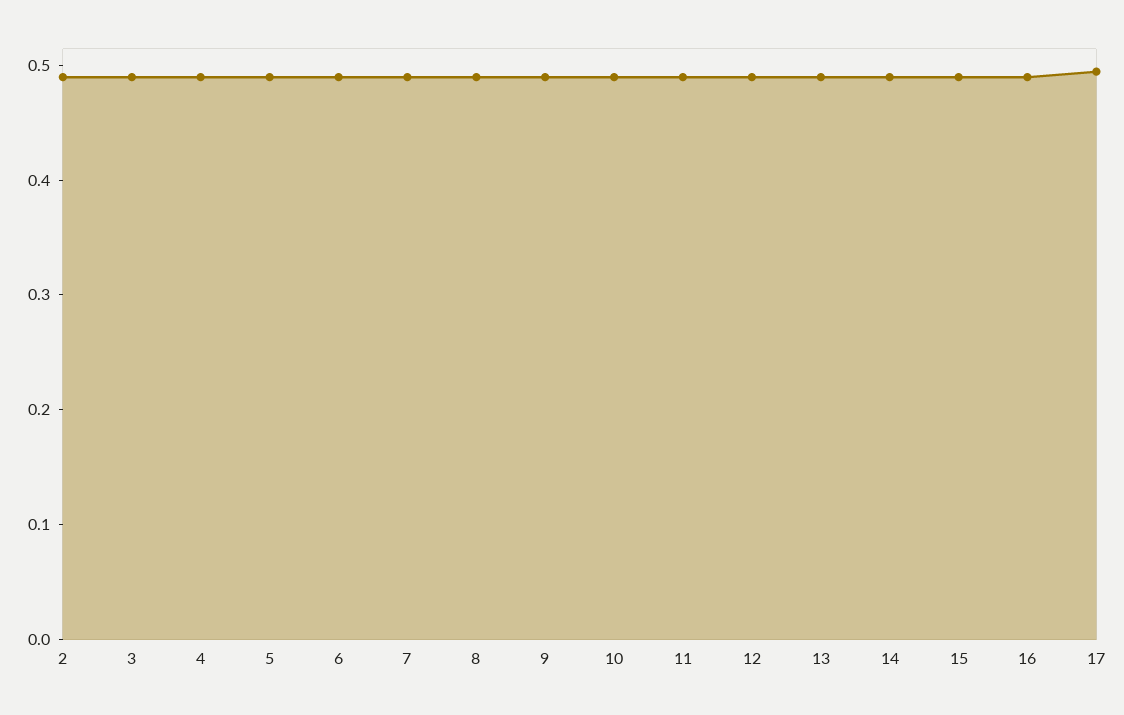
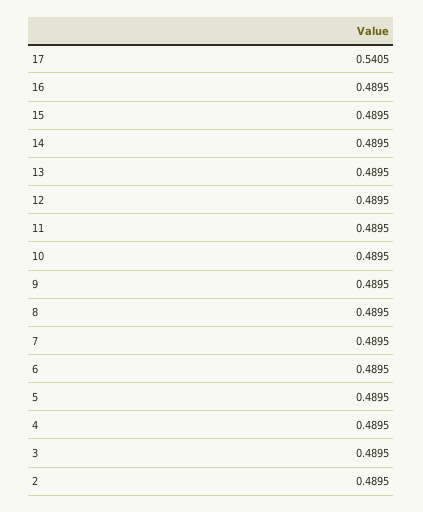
  {
    "2": 0.4895,
    "3": 0.4895,
    "4": 0.4895,
    "5": 0.4895,
    "6": 0.4895,
    "7": 0.4895,
    "8": 0.4895,
    "9": 0.4895,
    "10": 0.4895,
    "11": 0.4895,
    "12": 0.4895,
    "13": 0.4895,
    "14": 0.4895,
    "15": 0.4895,
    "16": 0.4895,
-   "17": 0.5
+   "17": 0.5405
  }

